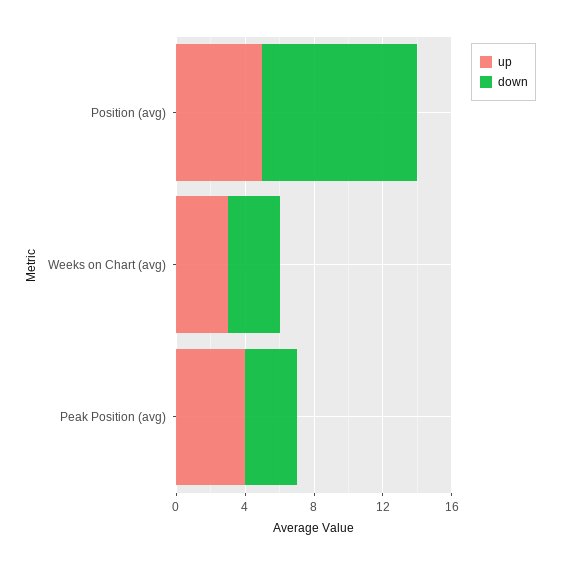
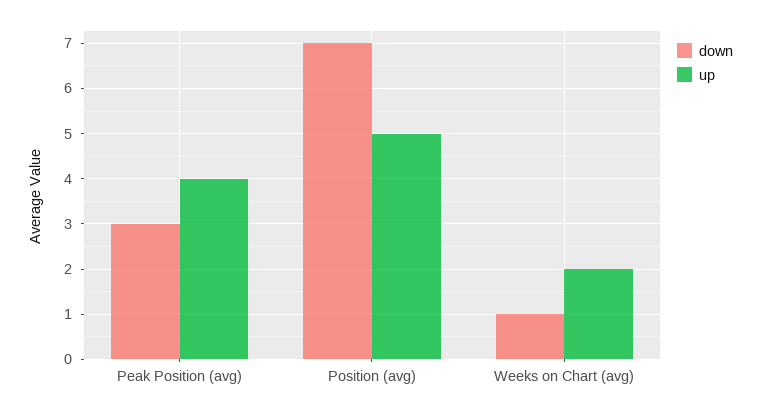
  {
    "up": {
      "Position (avg)": 5,
-     "Weeks on Chart (avg)": 3,
+     "Weeks on Chart (avg)": 2,
      "Peak Position (avg)": 4
    },
    "down": {
-     "Position (avg)": 9,
+     "Position (avg)": 7,
-     "Weeks on Chart (avg)": 3,
+     "Weeks on Chart (avg)": 1,
      "Peak Position (avg)": 3
    }
  }

